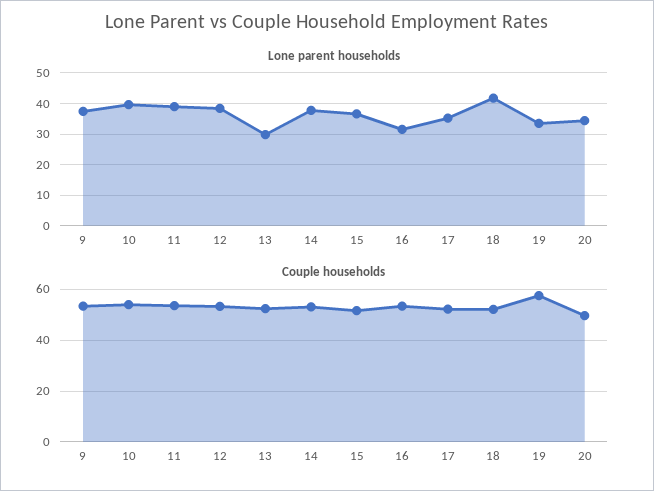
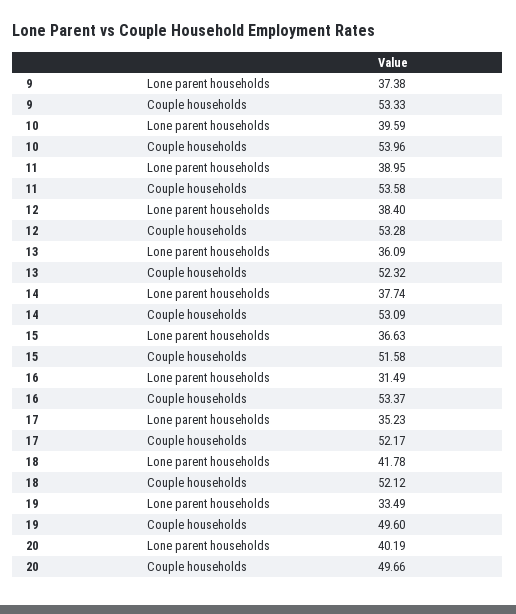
  {
    "Lone parent households": {
      "9": 37.38,
      "10": 39.59,
      "11": 38.95,
      "12": 38.4,
-     "13": 30,
+     "13": 36.09,
      "14": 37.74,
      "15": 36.63,
      "16": 31.49,
      "17": 35.23,
      "18": 41.78,
      "19": 33.49,
-     "20": 34
+     "20": 40.19
    },
    "Couple households": {
      "9": 53.33,
      "10": 53.96,
      "11": 53.58,
      "12": 53.28,
      "13": 52.32,
      "14": 53.09,
      "15": 51.58,
      "16": 53.37,
      "17": 52.17,
      "18": 52.12,
-     "19": 57.5,
+     "19": 49.6,
      "20": 49.66
    }
  }

